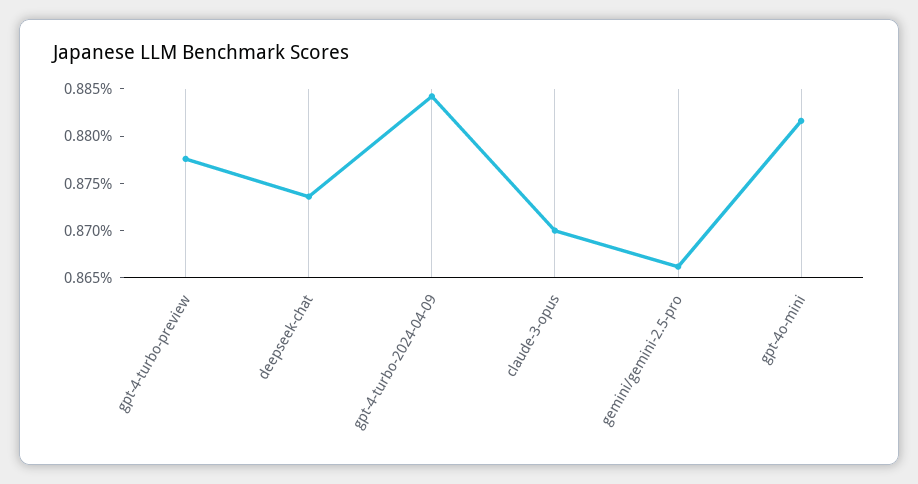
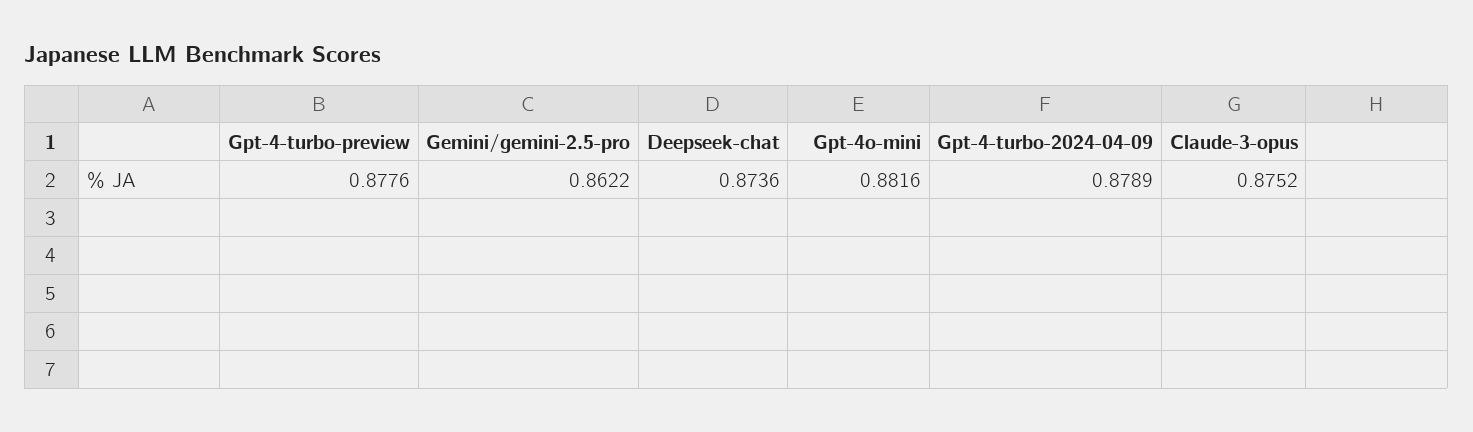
  {
    "gpt-4-turbo-preview": 0.8776,
    "deepseek-chat": 0.8736,
-   "gpt-4-turbo-2024-04-09": 0.884,
+   "gpt-4-turbo-2024-04-09": 0.8789,
-   "claude-3-opus": 0.87,
+   "claude-3-opus": 0.8752,
-   "gemini/gemini-2.5-pro": 0.866,
+   "gemini/gemini-2.5-pro": 0.8622,
    "gpt-4o-mini": 0.8816
  }

